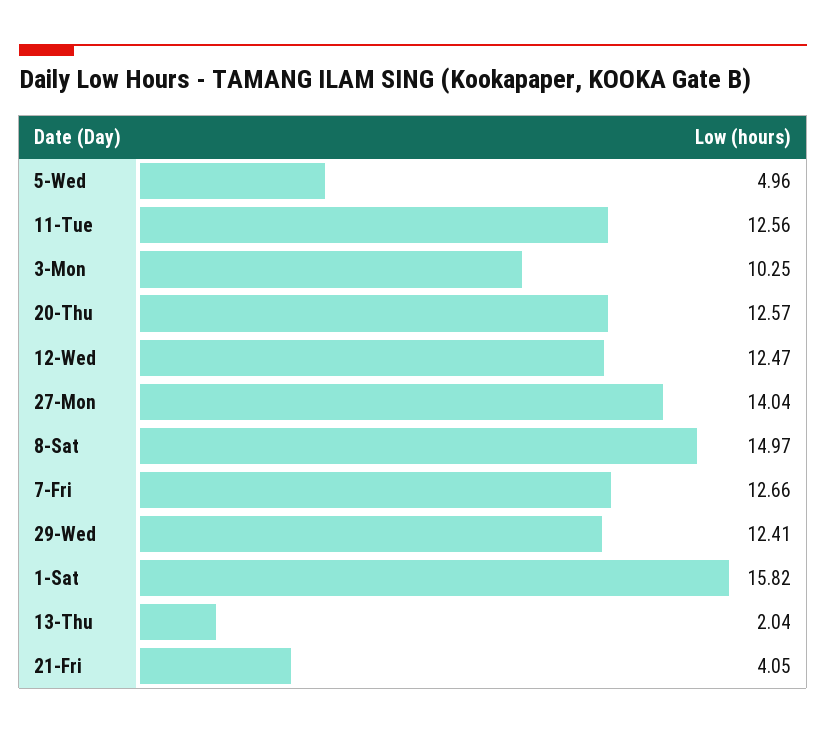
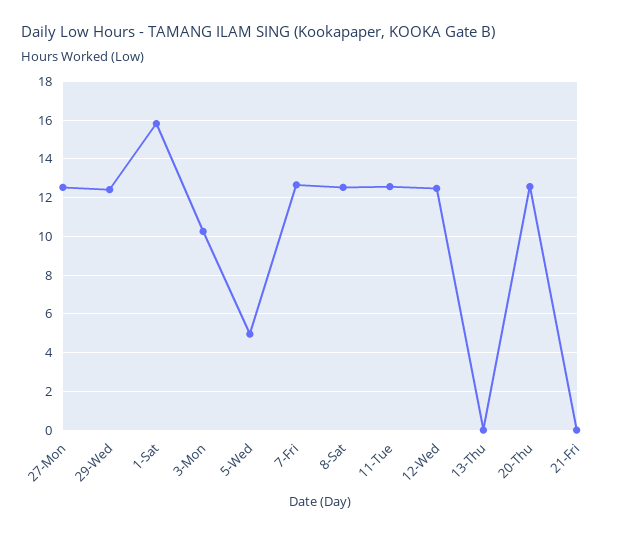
  {
    "5-Wed": 4.96,
    "11-Tue": 12.56,
    "3-Mon": 10.25,
    "20-Thu": 12.57,
    "12-Wed": 12.47,
-   "27-Mon": 14.04,
+   "27-Mon": 12.5,
-   "8-Sat": 14.97,
+   "8-Sat": 12.5,
    "7-Fri": 12.66,
    "29-Wed": 12.41,
    "1-Sat": 15.82,
-   "13-Thu": 2.04,
+   "13-Thu": 0,
-   "21-Fri": 4.05
+   "21-Fri": 0
  }

